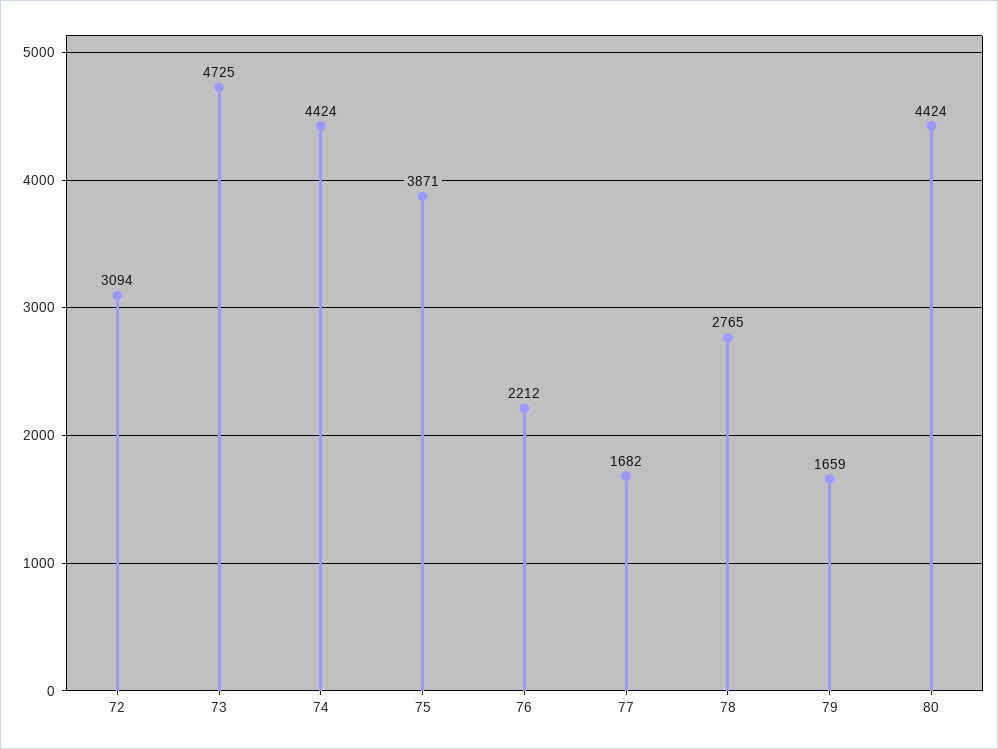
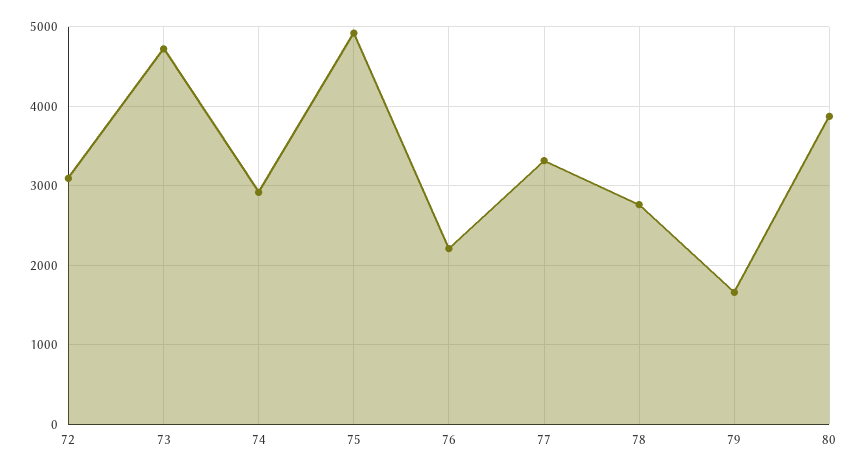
  {
    "72": 3094,
    "73": 4725,
-   "74": 4424,
+   "74": 2900,
-   "75": 3871,
+   "75": 4900,
    "76": 2212,
-   "77": 1682,
+   "77": 3300,
    "78": 2765,
    "79": 1659,
-   "80": 4424
+   "80": 3900
  }

